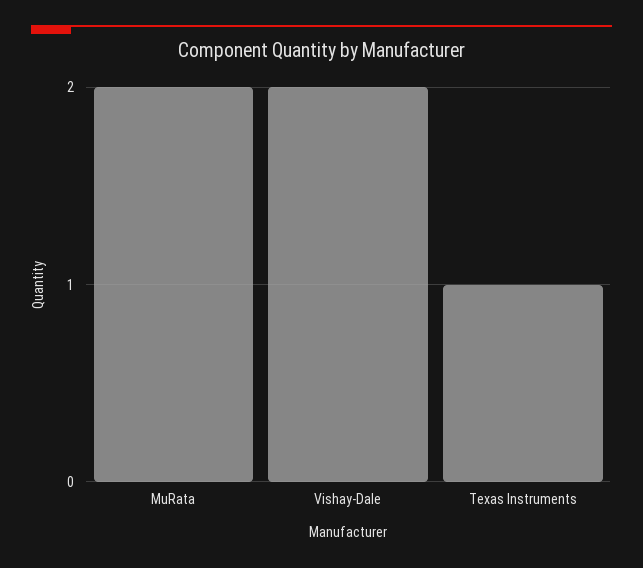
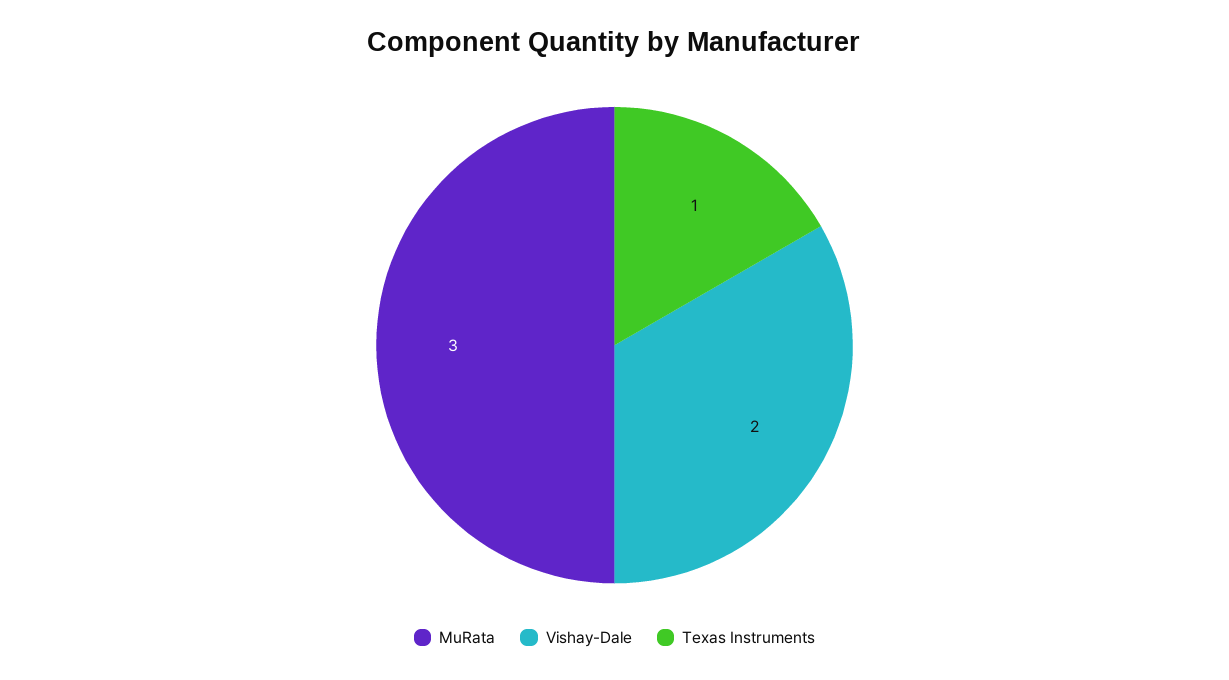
  {
-   "MuRata": 2,
+   "MuRata": 3,
    "Vishay-Dale": 2,
    "Texas Instruments": 1
  }

